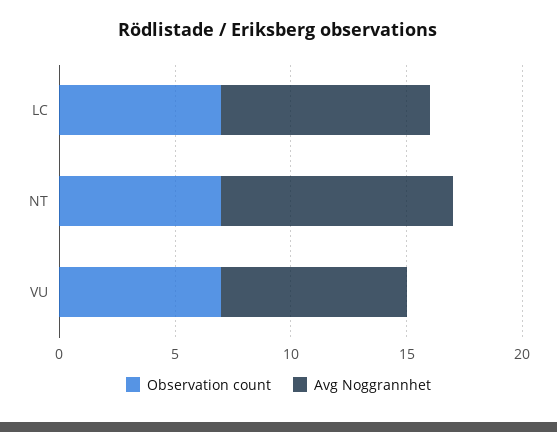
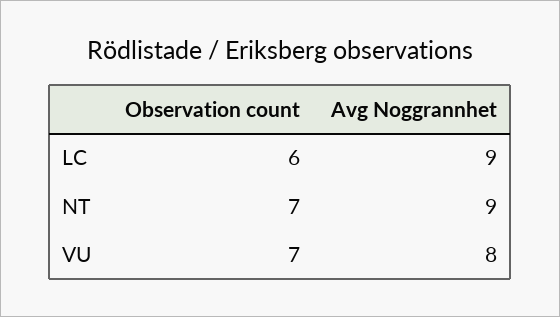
  {
    "Observation count": {
-     "LC": 7,
+     "LC": 6,
      "NT": 7,
      "VU": 7
    },
    "Avg Noggrannhet": {
      "LC": 9,
-     "NT": 10,
+     "NT": 9,
      "VU": 8
    }
  }

